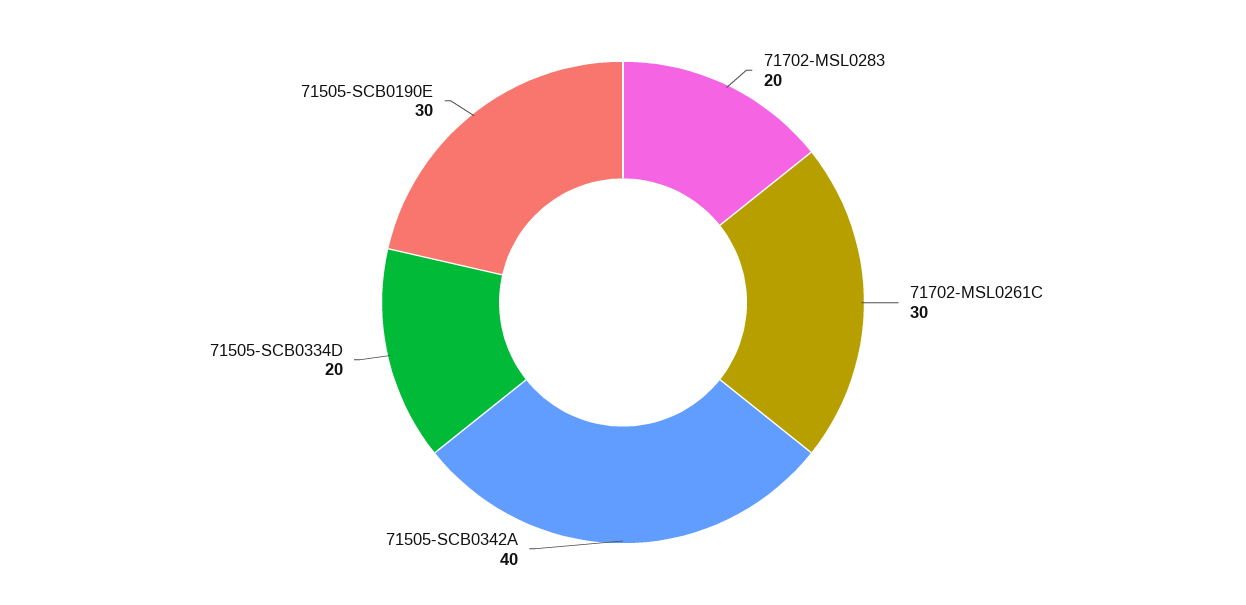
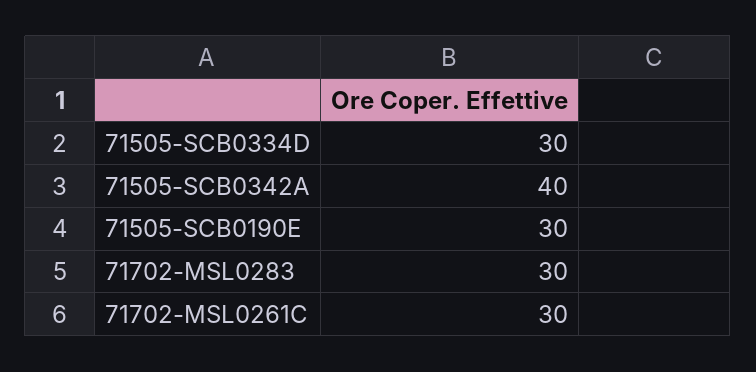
  {
-   "71702-MSL0283": 20,
+   "71702-MSL0283": 30,
    "71702-MSL0261C": 30,
    "71505-SCB0342A": 40,
-   "71505-SCB0334D": 20,
+   "71505-SCB0334D": 30,
    "71505-SCB0190E": 30
  }

